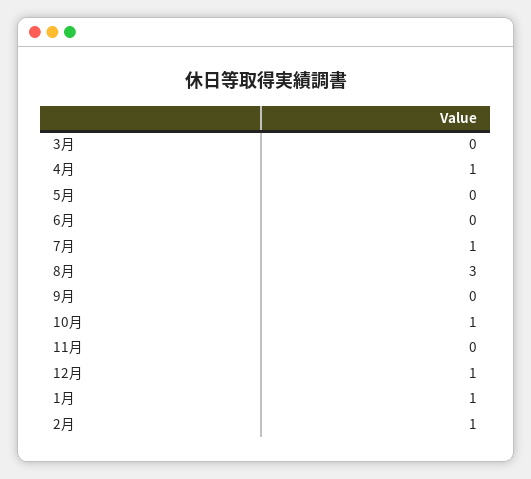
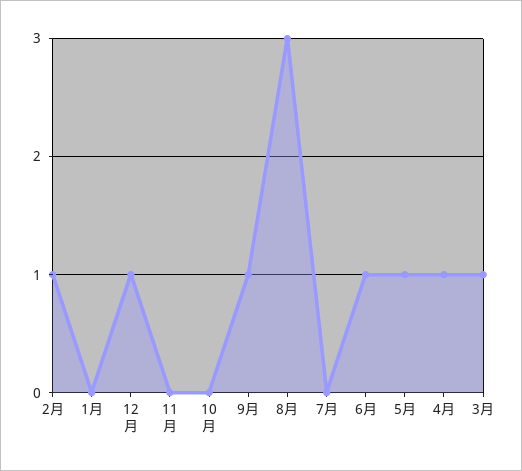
  {
-   "3月": 0,
+   "3月": 1,
    "4月": 1,
-   "5月": 0,
+   "5月": 1,
-   "6月": 0,
+   "6月": 1,
-   "7月": 1,
+   "7月": 0,
    "8月": 3,
-   "9月": 0,
+   "9月": 1,
-   "10月": 1,
+   "10月": 0,
    "11月": 0,
    "12月": 1,
-   "1月": 1,
+   "1月": 0,
    "2月": 1
  }

